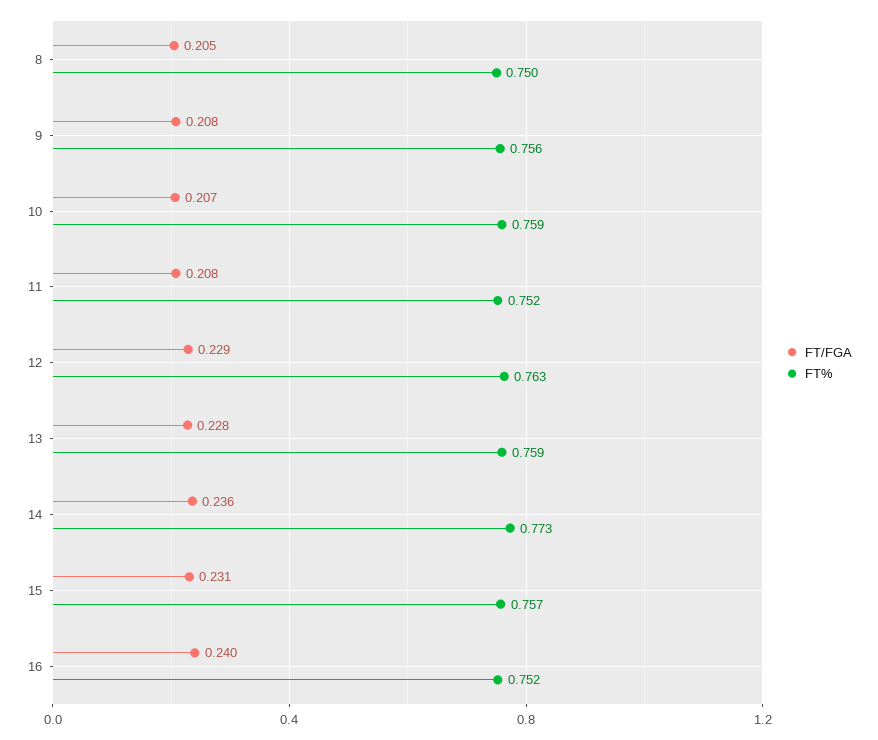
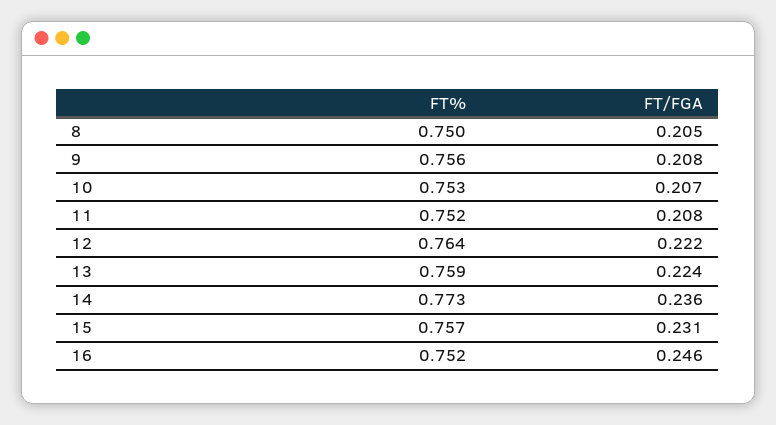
  {
    "FT/FGA": {
      "8": 0.205,
      "9": 0.208,
      "10": 0.207,
      "11": 0.208,
-     "12": 0.229,
+     "12": 0.222,
-     "13": 0.228,
+     "13": 0.224,
      "14": 0.236,
      "15": 0.231,
-     "16": 0.24
+     "16": 0.246
    },
    "FT%": {
      "8": 0.75,
      "9": 0.756,
-     "10": 0.759,
+     "10": 0.753,
      "11": 0.752,
-     "12": 0.763,
+     "12": 0.764,
      "13": 0.759,
      "14": 0.773,
      "15": 0.757,
      "16": 0.752
    }
  }

